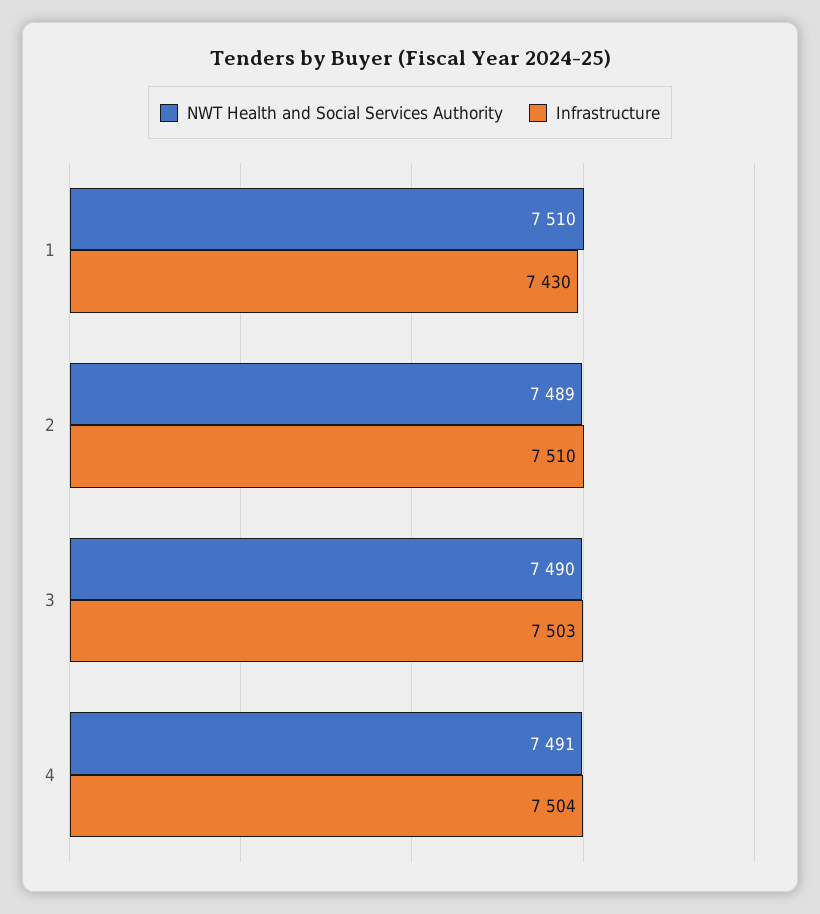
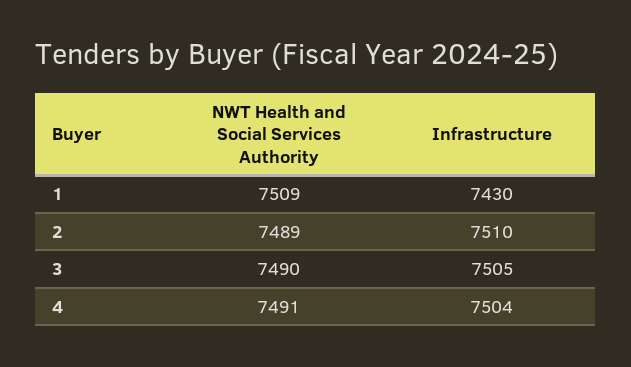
  {
    "NWT Health and Social Services Authority": {
-     "1": 7510,
+     "1": 7509,
      "2": 7489,
      "3": 7490,
      "4": 7491
    },
    "Infrastructure": {
      "1": 7430,
      "2": 7510,
-     "3": 7503,
+     "3": 7505,
      "4": 7504
    }
  }

